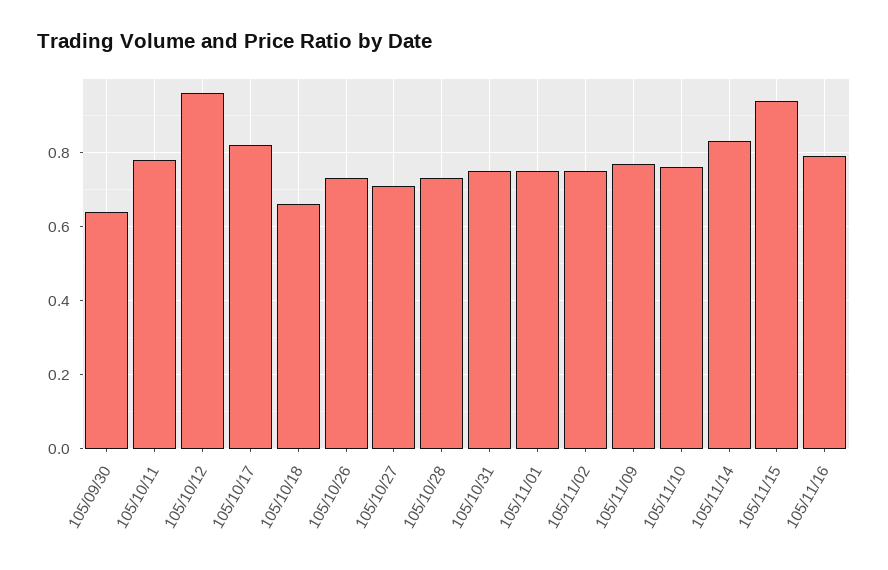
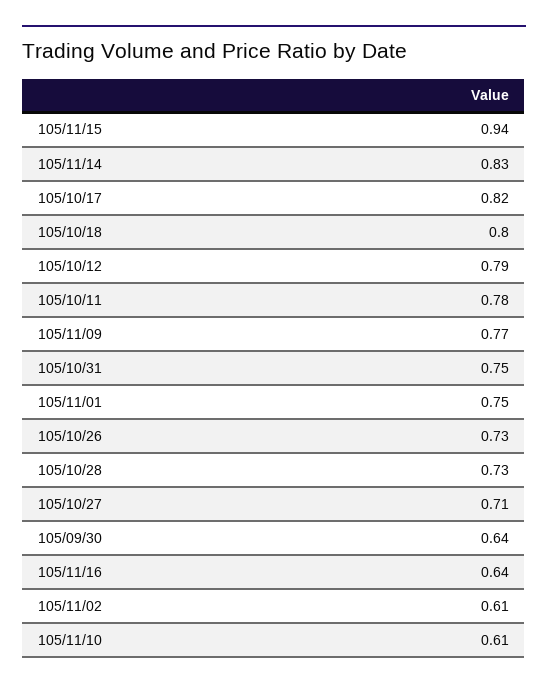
  {
    "105/09/30": 0.64,
    "105/10/11": 0.78,
-   "105/10/12": 0.95,
+   "105/10/12": 0.79,
    "105/10/17": 0.82,
-   "105/10/18": 0.65,
+   "105/10/18": 0.8,
    "105/10/26": 0.73,
    "105/10/27": 0.71,
    "105/10/28": 0.73,
    "105/10/31": 0.75,
    "105/11/01": 0.75,
-   "105/11/02": 0.75,
+   "105/11/02": 0.61,
    "105/11/09": 0.77,
-   "105/11/10": 0.75,
+   "105/11/10": 0.61,
    "105/11/14": 0.83,
    "105/11/15": 0.94,
-   "105/11/16": 0.8
+   "105/11/16": 0.64
  }

